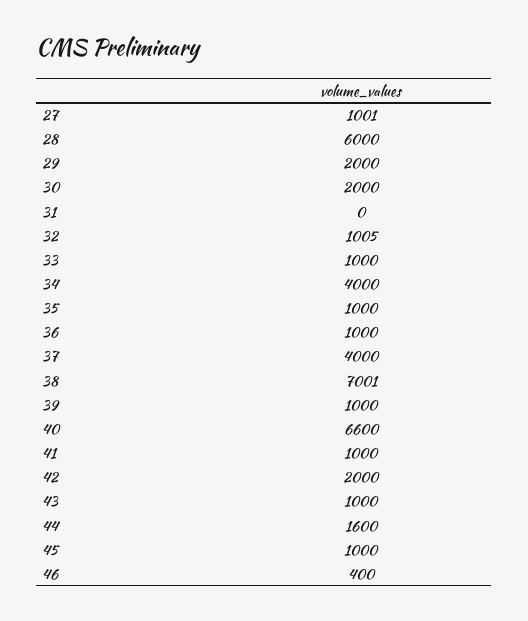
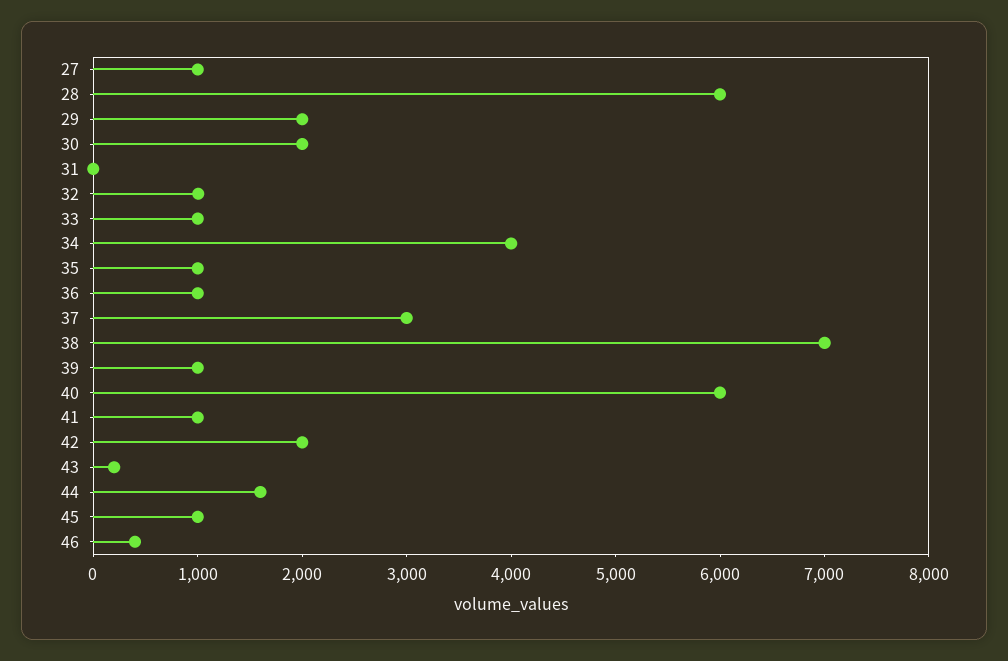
  {
    "27": 1001,
    "28": 6000,
    "29": 2000,
    "30": 2000,
    "31": 0,
    "32": 1005,
    "33": 1000,
    "34": 4000,
    "35": 1000,
    "36": 1000,
-   "37": 4000,
+   "37": 3000,
    "38": 7001,
    "39": 1000,
-   "40": 6600,
+   "40": 6000,
    "41": 1000,
    "42": 2000,
-   "43": 1000,
+   "43": 200,
    "44": 1600,
    "45": 1000,
    "46": 400
  }

